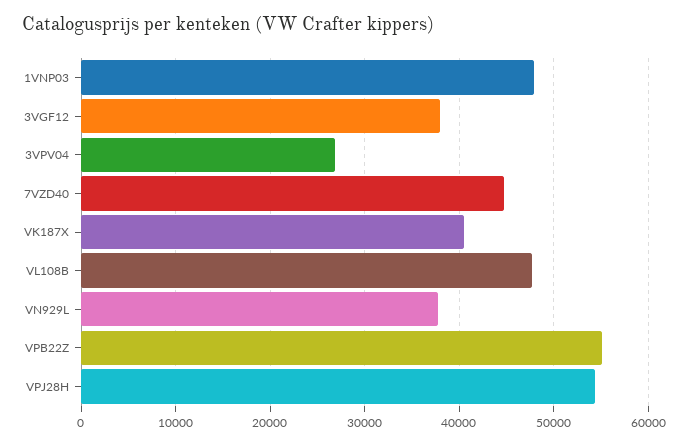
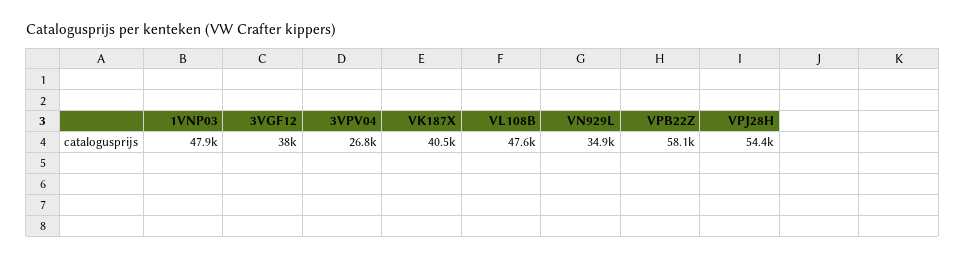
  {
    "1VNP03": 47900,
    "3VGF12": 38000,
    "3VPV04": 26800,
-   "7VZD40": 45000,
    "VK187X": 40500,
    "VL108B": 47600,
-   "VN929L": 38000,
+   "VN929L": 34900,
-   "VPB22Z": 55000,
+   "VPB22Z": 58100,
    "VPJ28H": 54400
  }

